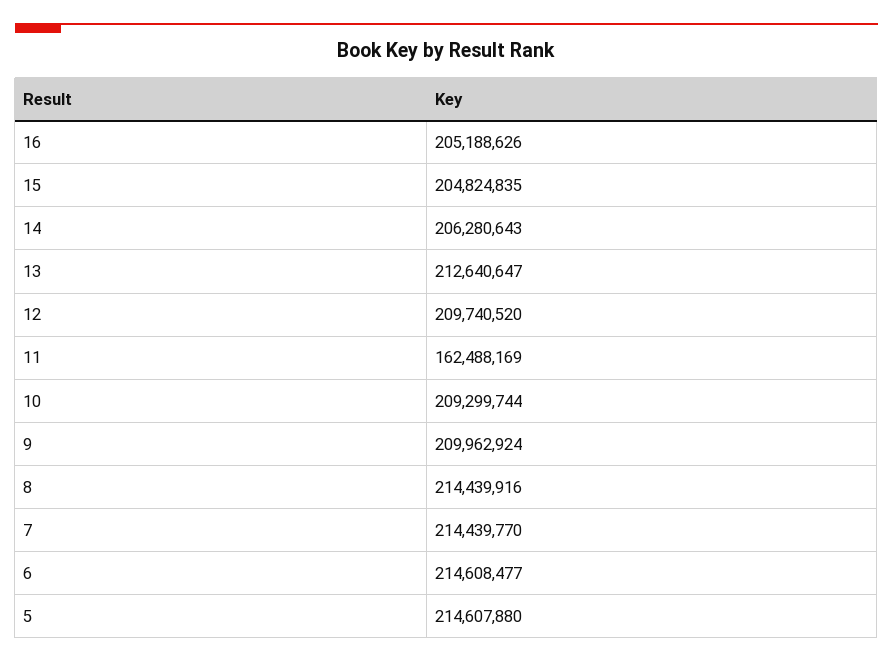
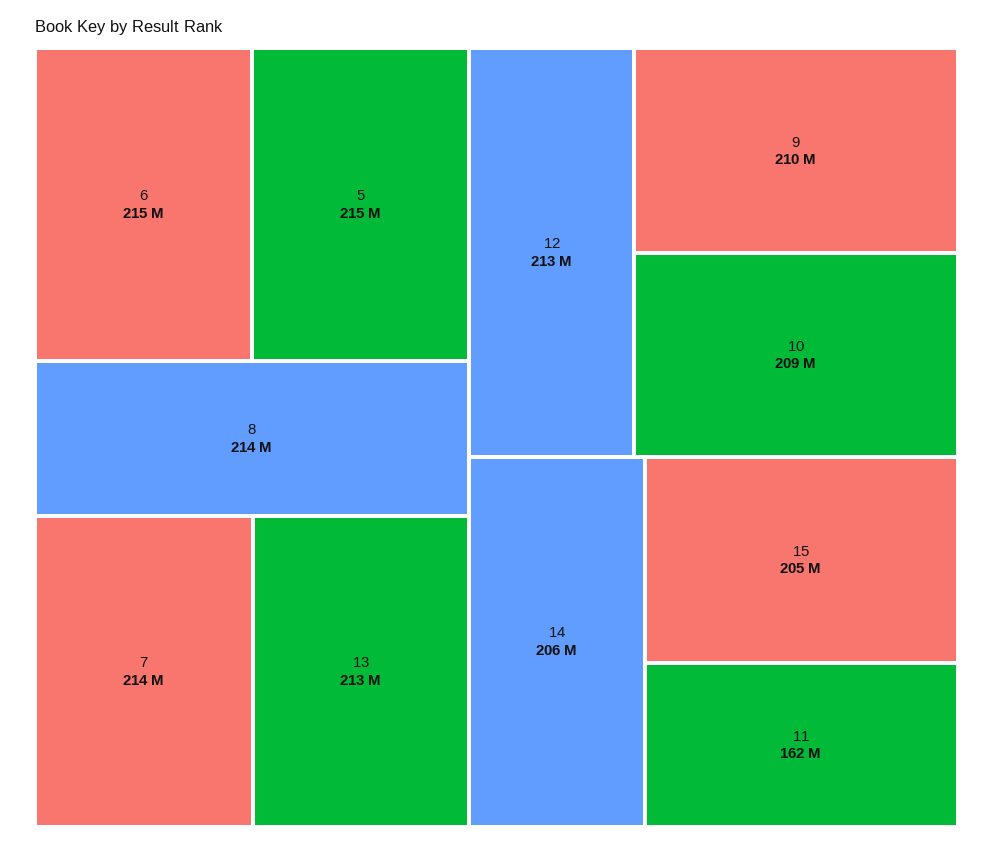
  {
-   "16": 205188626,
    "15": 204824835,
    "14": 206280643,
    "13": 212640647,
-   "12": 209740520,
+   "12": 213000000,
    "11": 162488169,
    "10": 209299744,
    "9": 209962924,
    "8": 214439916,
    "7": 214439770,
    "6": 214608477,
    "5": 214607880
  }

